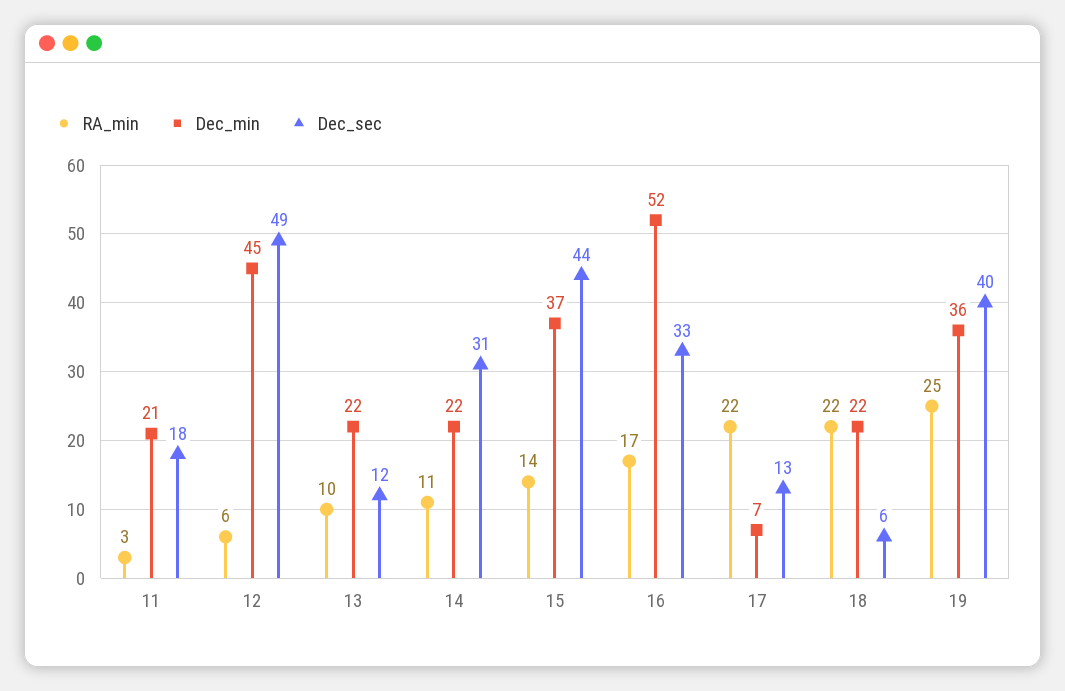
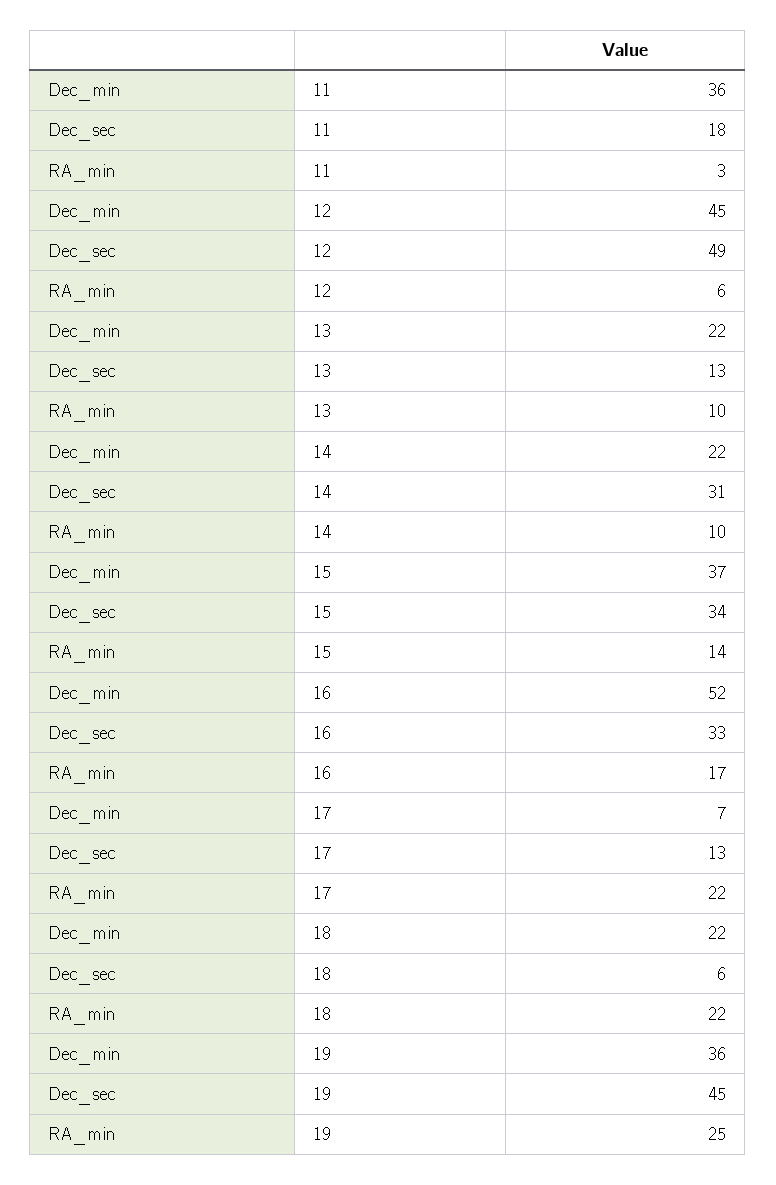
  {
    "RA_min": {
      "11": 3,
      "12": 6,
      "13": 10,
-     "14": 11,
+     "14": 10,
      "15": 14,
      "16": 17,
      "17": 22,
      "18": 22,
      "19": 25
    },
    "Dec_min": {
-     "11": 21,
+     "11": 36,
      "12": 45,
      "13": 22,
      "14": 22,
      "15": 37,
      "16": 52,
      "17": 7,
      "18": 22,
      "19": 36
    },
    "Dec_sec": {
      "11": 18,
      "12": 49,
-     "13": 12,
+     "13": 13,
      "14": 31,
-     "15": 44,
+     "15": 34,
      "16": 33,
      "17": 13,
      "18": 6,
-     "19": 40
+     "19": 45
    }
  }

